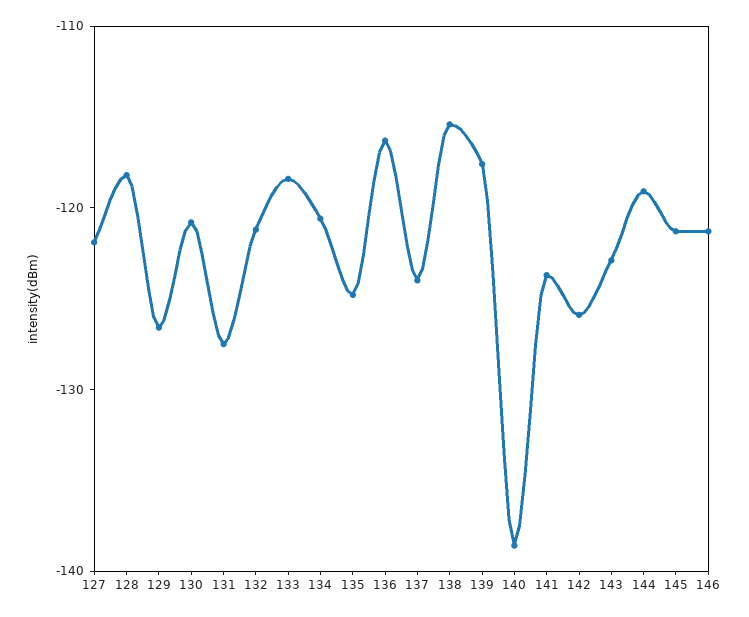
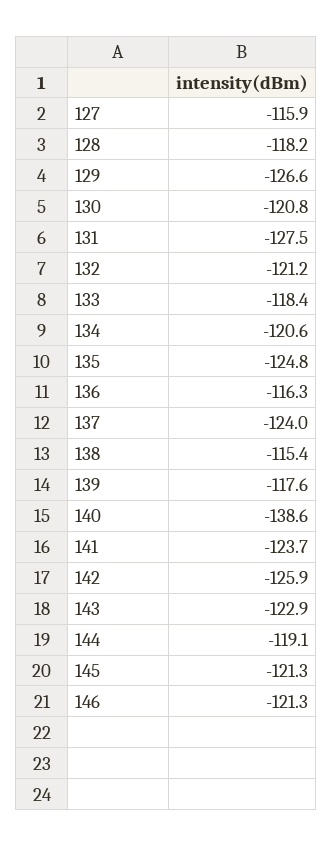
  {
-   "127": -122,
+   "127": -115.9,
    "128": -118.2,
    "129": -126.6,
    "130": -120.8,
    "131": -127.5,
    "132": -121.2,
    "133": -118.4,
    "134": -120.6,
    "135": -124.8,
    "136": -116.3,
    "137": -124,
    "138": -115.4,
    "139": -117.6,
    "140": -138.6,
    "141": -123.7,
    "142": -125.9,
    "143": -122.9,
    "144": -119.1,
    "145": -121.3,
    "146": -121.3
  }

